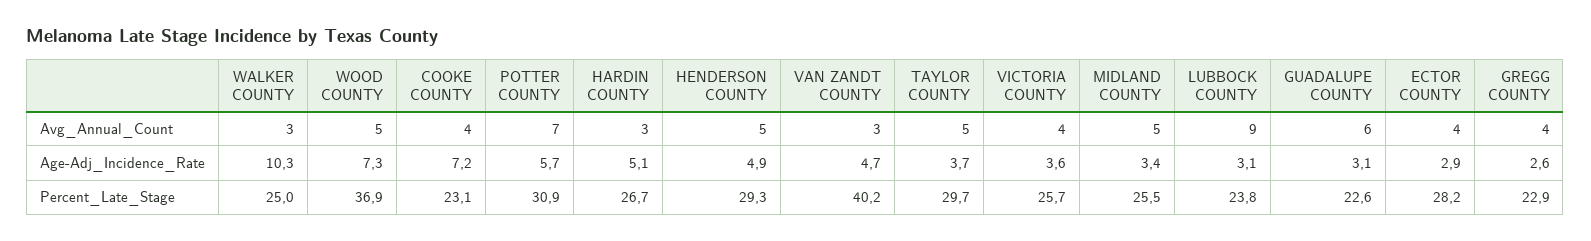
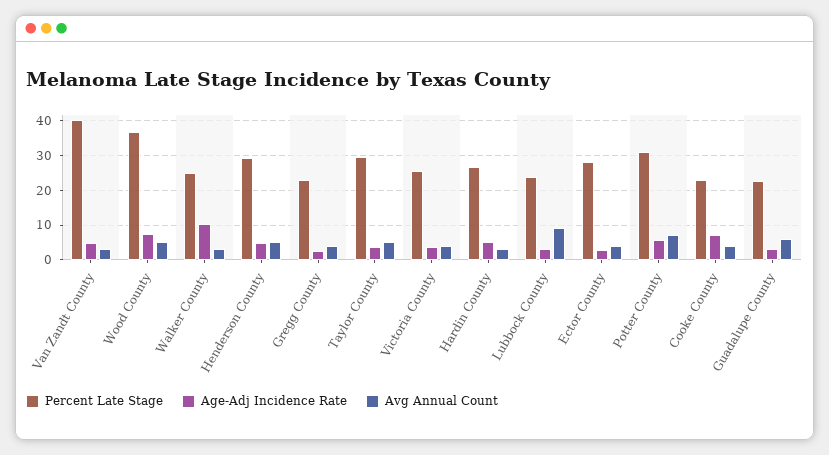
  {
    "Avg_Annual_Count": {
      "WALKER COUNTY": 3,
      "WOOD COUNTY": 5,
      "COOKE COUNTY": 4,
      "POTTER COUNTY": 7,
      "HARDIN COUNTY": 3,
      "HENDERSON COUNTY": 5,
      "VAN ZANDT COUNTY": 3,
      "TAYLOR COUNTY": 5,
      "VICTORIA COUNTY": 4,
-     "MIDLAND COUNTY": 5,
      "LUBBOCK COUNTY": 9,
      "GUADALUPE COUNTY": 6,
      "ECTOR COUNTY": 4,
      "GREGG COUNTY": 4
    },
    "Age-Adj_Incidence_Rate": {
      "WALKER COUNTY": 10.3,
      "WOOD COUNTY": 7.3,
      "COOKE COUNTY": 7.2,
      "POTTER COUNTY": 5.7,
      "HARDIN COUNTY": 5.1,
      "HENDERSON COUNTY": 4.9,
      "VAN ZANDT COUNTY": 4.7,
      "TAYLOR COUNTY": 3.7,
      "VICTORIA COUNTY": 3.6,
-     "MIDLAND COUNTY": 3.4,
      "LUBBOCK COUNTY": 3.1,
      "GUADALUPE COUNTY": 3.1,
      "ECTOR COUNTY": 2.9,
      "GREGG COUNTY": 2.6
    },
    "Percent_Late_Stage": {
      "WALKER COUNTY": 25,
      "WOOD COUNTY": 36.9,
      "COOKE COUNTY": 23.1,
      "POTTER COUNTY": 30.9,
      "HARDIN COUNTY": 26.7,
      "HENDERSON COUNTY": 29.3,
      "VAN ZANDT COUNTY": 40.2,
      "TAYLOR COUNTY": 29.7,
      "VICTORIA COUNTY": 25.7,
-     "MIDLAND COUNTY": 25.5,
      "LUBBOCK COUNTY": 23.8,
      "GUADALUPE COUNTY": 22.6,
      "ECTOR COUNTY": 28.2,
      "GREGG COUNTY": 22.9
    }
  }

